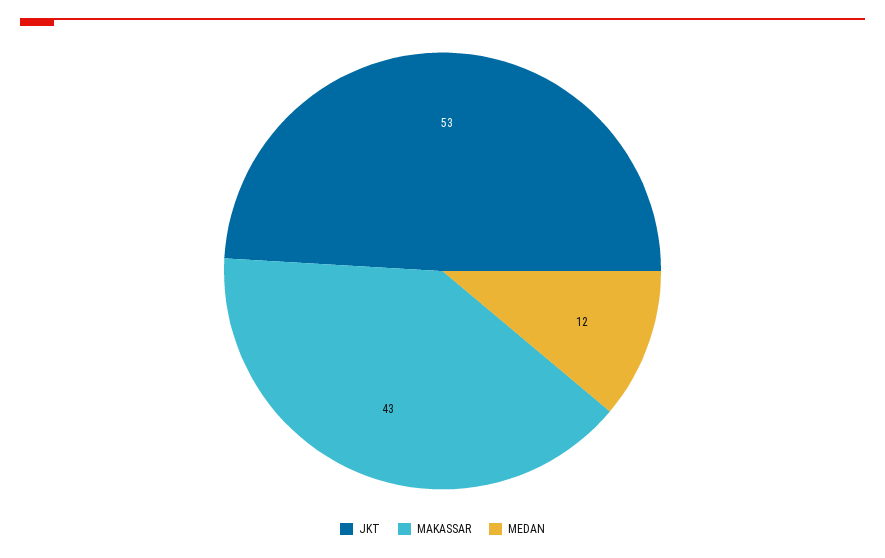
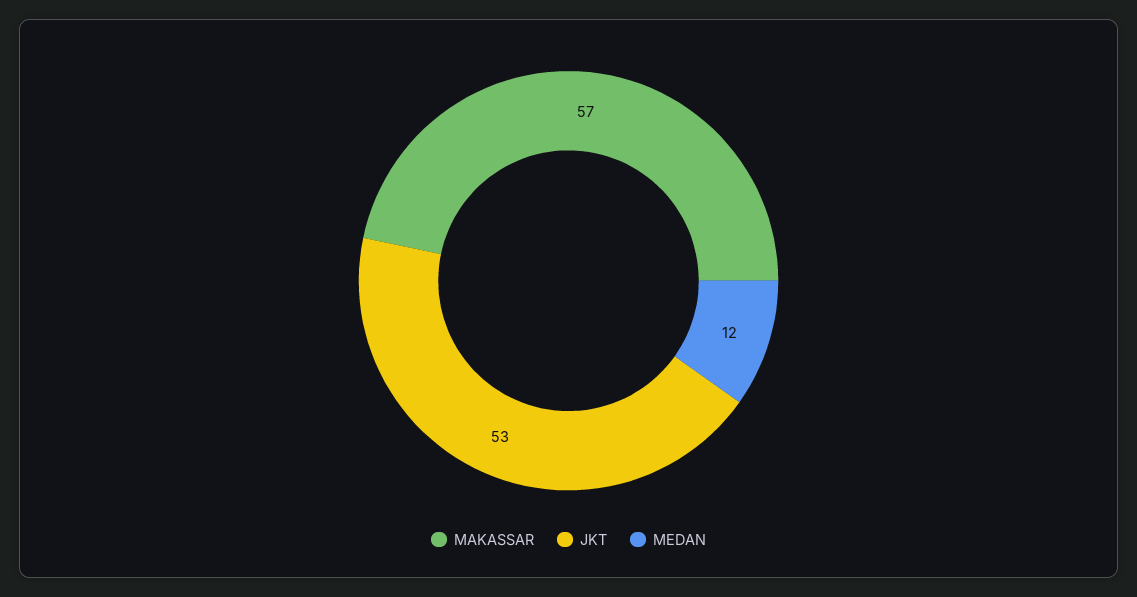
  {
    "JKT": 53,
-   "MAKASSAR": 43,
+   "MAKASSAR": 57,
    "MEDAN": 12
  }

